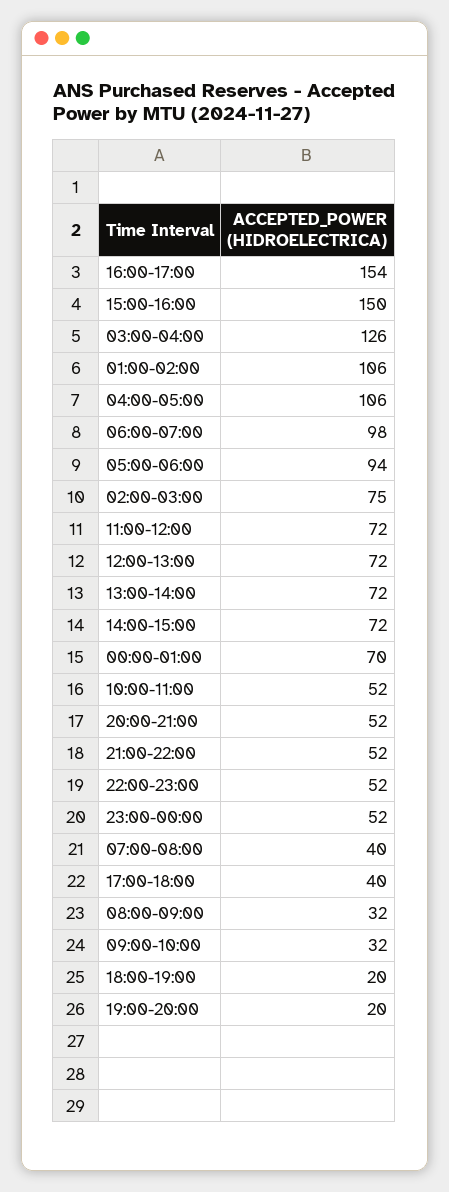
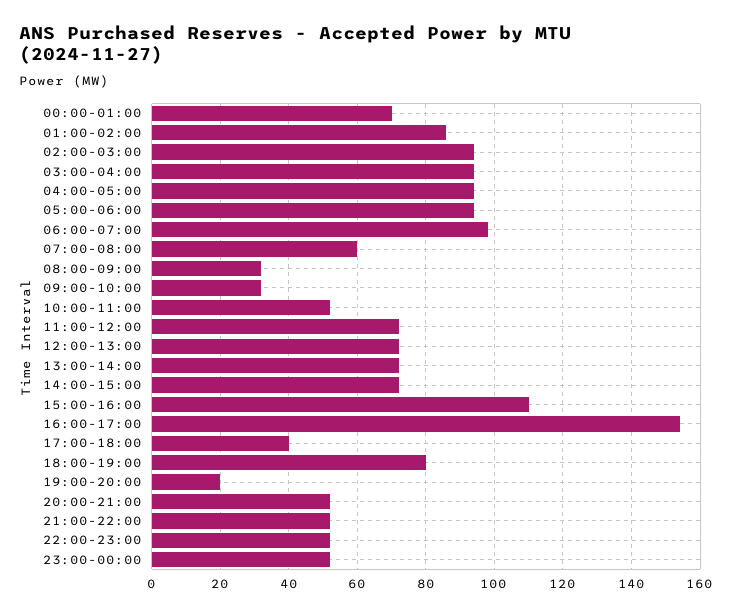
  {
    "16:00-17:00": 154,
-   "15:00-16:00": 150,
+   "15:00-16:00": 110,
-   "03:00-04:00": 126,
+   "03:00-04:00": 95,
-   "01:00-02:00": 106,
+   "01:00-02:00": 85,
-   "04:00-05:00": 106,
+   "04:00-05:00": 95,
    "06:00-07:00": 98,
    "05:00-06:00": 94,
-   "02:00-03:00": 75,
+   "02:00-03:00": 95,
    "11:00-12:00": 72,
    "12:00-13:00": 72,
    "13:00-14:00": 72,
    "14:00-15:00": 72,
    "00:00-01:00": 70,
    "10:00-11:00": 52,
    "20:00-21:00": 52,
    "21:00-22:00": 52,
    "22:00-23:00": 52,
    "23:00-00:00": 52,
-   "07:00-08:00": 40,
+   "07:00-08:00": 60,
    "17:00-18:00": 40,
    "08:00-09:00": 32,
    "09:00-10:00": 32,
-   "18:00-19:00": 20,
+   "18:00-19:00": 80,
    "19:00-20:00": 20
  }

